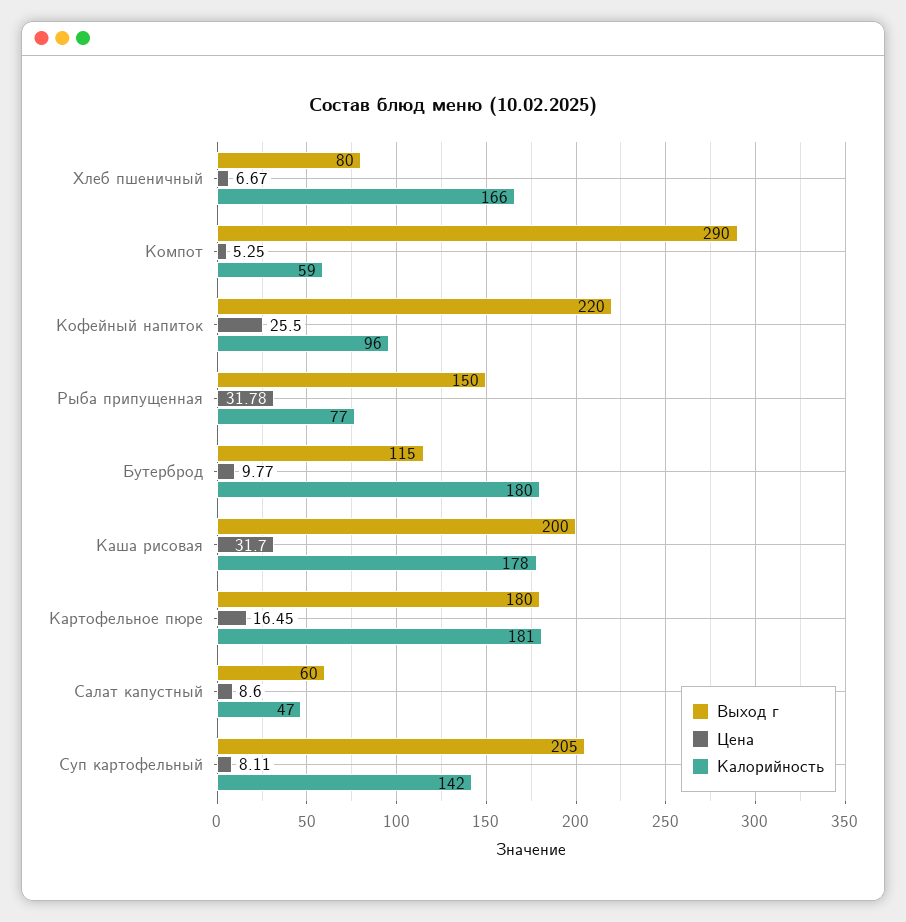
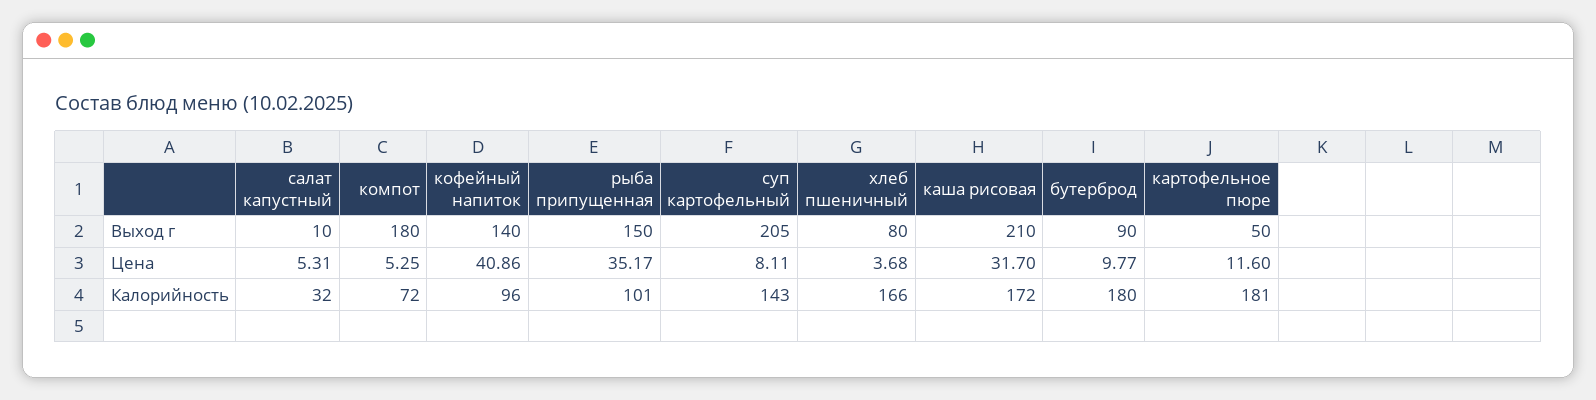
  {
    "Выход г": {
      "Хлеб пшеничный": 80,
-     "Компот": 290,
+     "Компот": 180,
-     "Кофейный напиток": 220,
+     "Кофейный напиток": 140,
      "Рыба припущенная": 150,
-     "Бутерброд": 115,
+     "Бутерброд": 90,
-     "Каша рисовая": 200,
+     "Каша рисовая": 210,
-     "Картофельное пюре": 180,
+     "Картофельное пюре": 50,
-     "Салат капустный": 60,
+     "Салат капустный": 10,
      "Суп картофельный": 205
    },
    "Цена": {
-     "Хлеб пшеничный": 6.67,
+     "Хлеб пшеничный": 3.68,
      "Компот": 5.25,
-     "Кофейный напиток": 25.5,
+     "Кофейный напиток": 40.86,
-     "Рыба припущенная": 31.78,
+     "Рыба припущенная": 35.17,
      "Бутерброд": 9.77,
      "Каша рисовая": 31.7,
-     "Картофельное пюре": 16.45,
+     "Картофельное пюре": 11.6,
-     "Салат капустный": 8.6,
+     "Салат капустный": 5.31,
      "Суп картофельный": 8.11
    },
    "Калорийность": {
      "Хлеб пшеничный": 166,
-     "Компот": 59,
+     "Компот": 72,
      "Кофейный напиток": 96,
-     "Рыба припущенная": 77,
+     "Рыба припущенная": 101,
      "Бутерброд": 180,
-     "Каша рисовая": 178,
+     "Каша рисовая": 172,
      "Картофельное пюре": 181,
-     "Салат капустный": 47,
+     "Салат капустный": 32,
-     "Суп картофельный": 142
+     "Суп картофельный": 143
    }
  }

